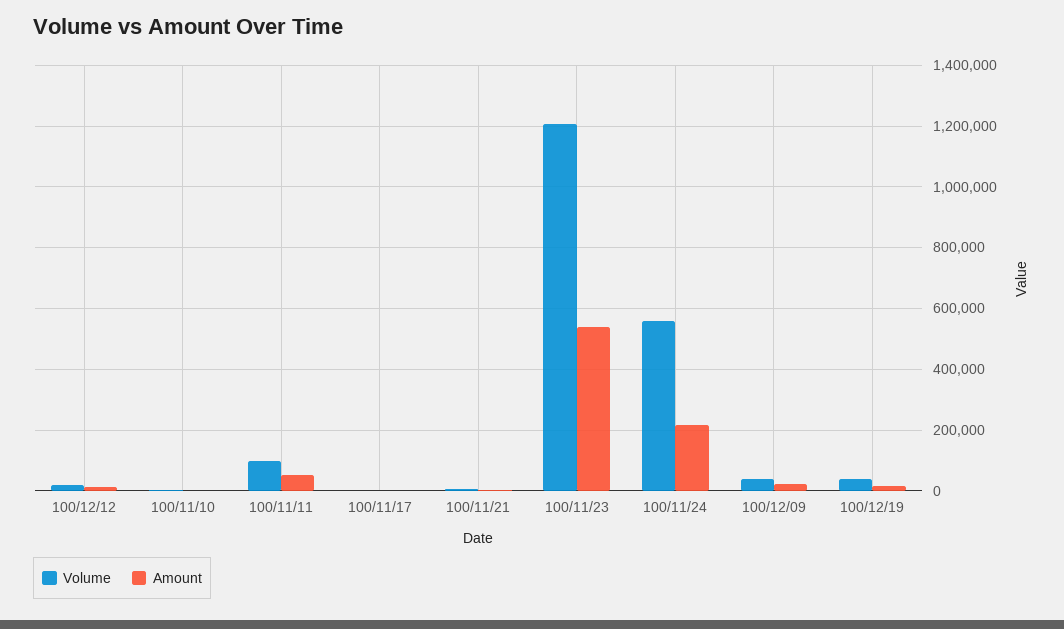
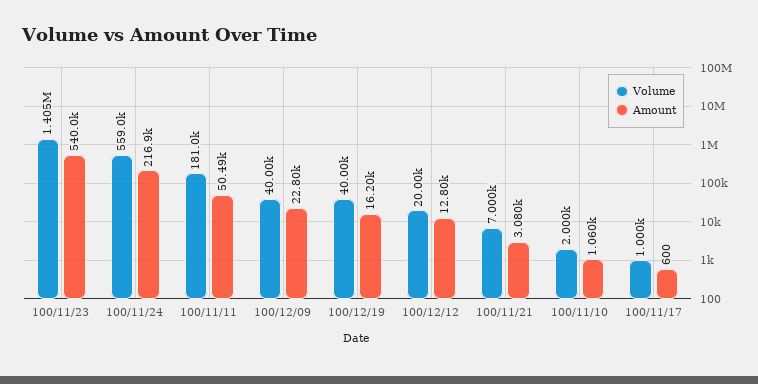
  {
    "Volume": {
      "100/12/12": 20000,
      "100/11/10": 2000,
-     "100/11/11": 100000,
+     "100/11/11": 181000,
      "100/11/17": 1000,
      "100/11/21": 7000,
-     "100/11/23": 1200000,
+     "100/11/23": 1405000,
      "100/11/24": 559000,
      "100/12/09": 40000,
      "100/12/19": 40000
    },
    "Amount": {
      "100/12/12": 12800,
      "100/11/10": 1060,
      "100/11/11": 50490,
      "100/11/17": 600,
      "100/11/21": 3080,
      "100/11/23": 540000,
      "100/11/24": 216900,
      "100/12/09": 22800,
      "100/12/19": 16200
    }
  }

